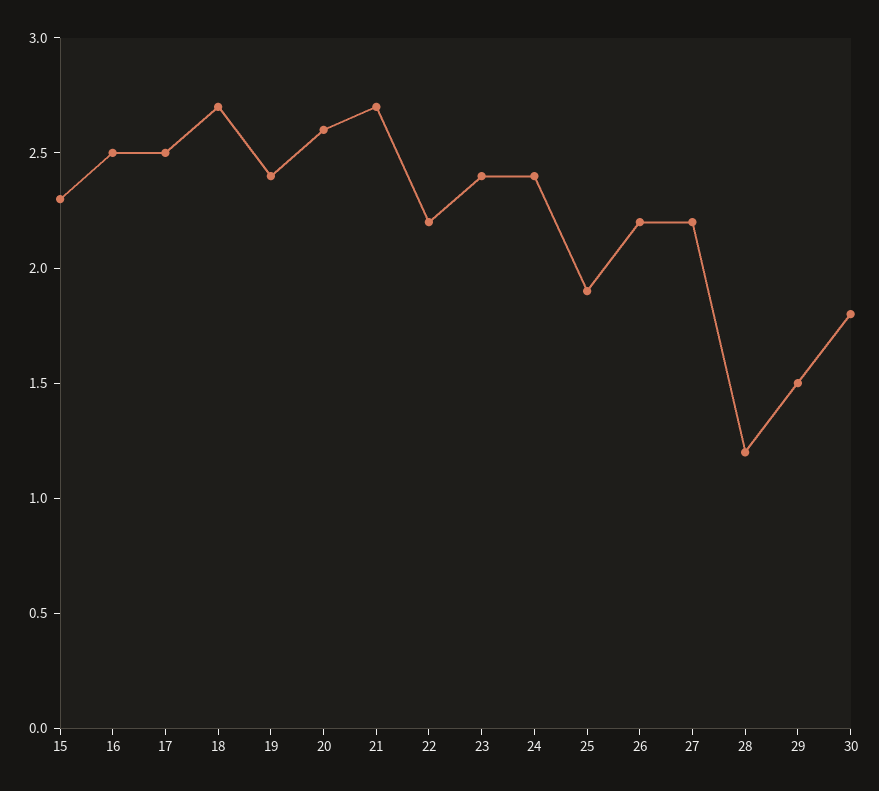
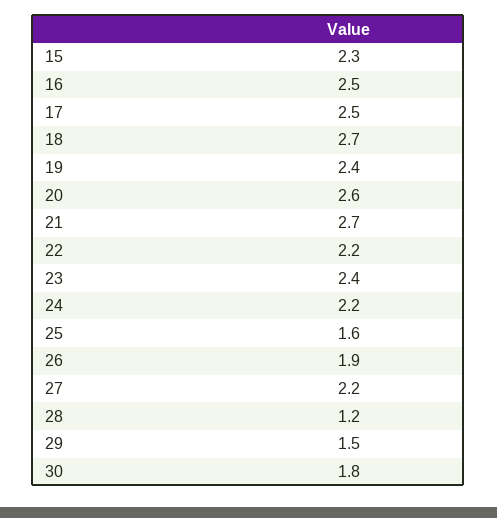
  {
    "15": 2.3,
    "16": 2.5,
    "17": 2.5,
    "18": 2.7,
    "19": 2.4,
    "20": 2.6,
    "21": 2.7,
    "22": 2.2,
    "23": 2.4,
-   "24": 2.4,
+   "24": 2.2,
-   "25": 1.9,
+   "25": 1.6,
-   "26": 2.2,
+   "26": 1.9,
    "27": 2.2,
    "28": 1.2,
    "29": 1.5,
    "30": 1.8
  }

